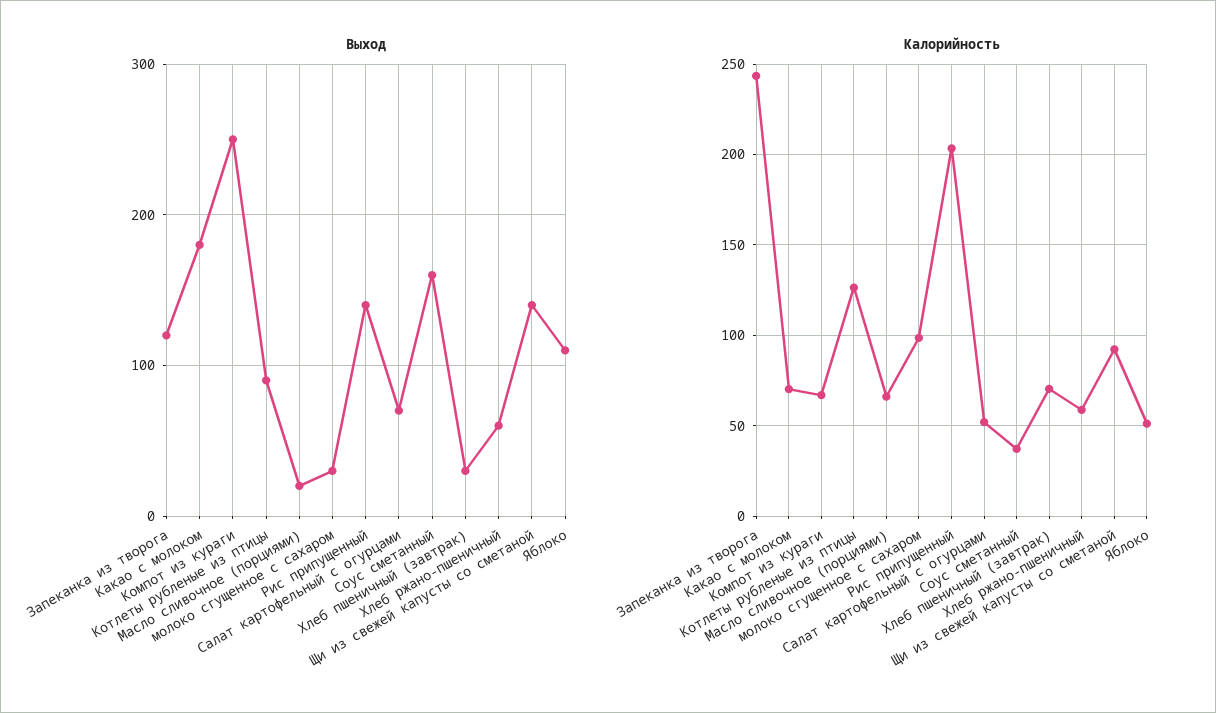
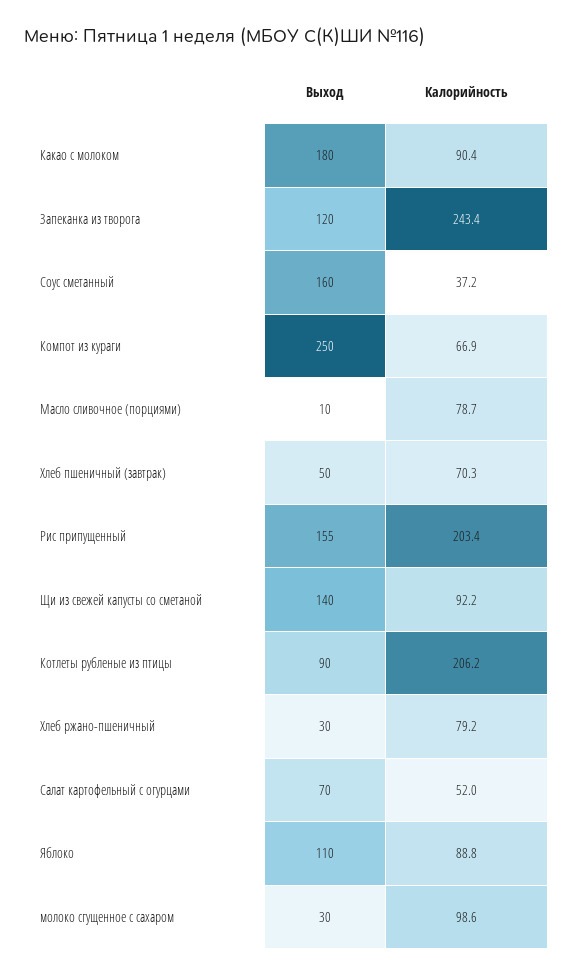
  {
    "Выход": {
      "Запеканка из творога": 120,
      "Какао с молоком": 180,
      "Компот из кураги": 250,
      "Котлеты рубленые из птицы": 90,
-     "Масло сливочное (порциями)": 20,
+     "Масло сливочное (порциями)": 10,
      "молоко сгущенное с сахаром": 30,
-     "Рис припущенный": 140,
+     "Рис припущенный": 155,
      "Салат картофельный с огурцами": 70,
      "Соус сметанный": 160,
-     "Хлеб пшеничный (завтрак)": 30,
+     "Хлеб пшеничный (завтрак)": 50,
-     "Хлеб ржано-пшеничный": 60,
+     "Хлеб ржано-пшеничный": 30,
      "Щи из свежей капусты со сметаной": 140,
      "Яблоко": 110
    },
    "Калорийность": {
      "Запеканка из творога": 243.4,
-     "Какао с молоком": 70,
+     "Какао с молоком": 90.4,
      "Компот из кураги": 66.9,
-     "Котлеты рубленые из птицы": 125,
+     "Котлеты рубленые из птицы": 206.2,
-     "Масло сливочное (порциями)": 65,
+     "Масло сливочное (порциями)": 78.7,
      "молоко сгущенное с сахаром": 98.6,
      "Рис припущенный": 203.4,
      "Салат картофельный с огурцами": 52,
      "Соус сметанный": 37.2,
      "Хлеб пшеничный (завтрак)": 70.3,
-     "Хлеб ржано-пшеничный": 60,
+     "Хлеб ржано-пшеничный": 79.2,
      "Щи из свежей капусты со сметаной": 92.2,
-     "Яблоко": 50
+     "Яблоко": 88.8
    }
  }

